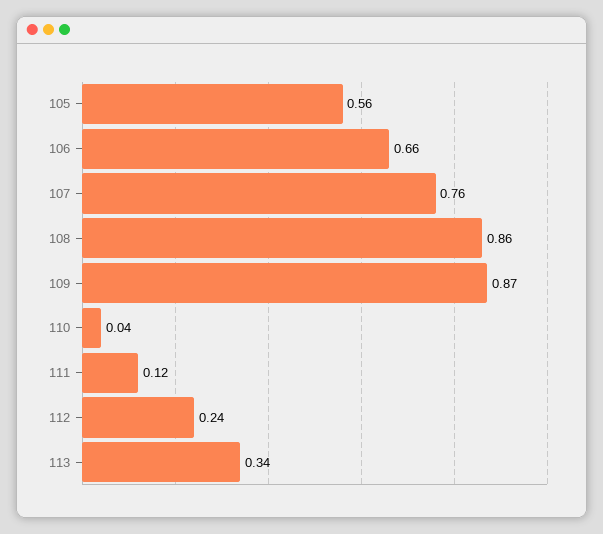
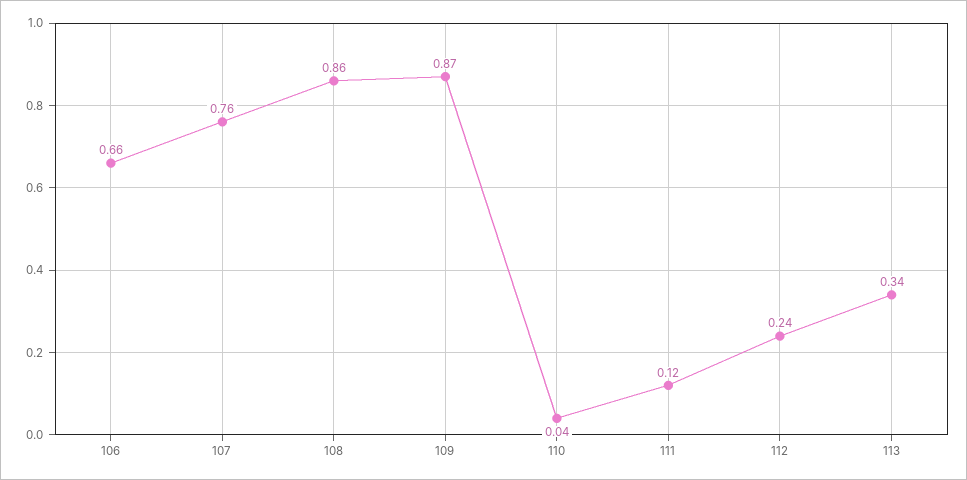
  {
-   "105": 0.56,
    "106": 0.66,
    "107": 0.76,
    "108": 0.86,
    "109": 0.87,
    "110": 0.04,
    "111": 0.12,
    "112": 0.24,
    "113": 0.34
  }

